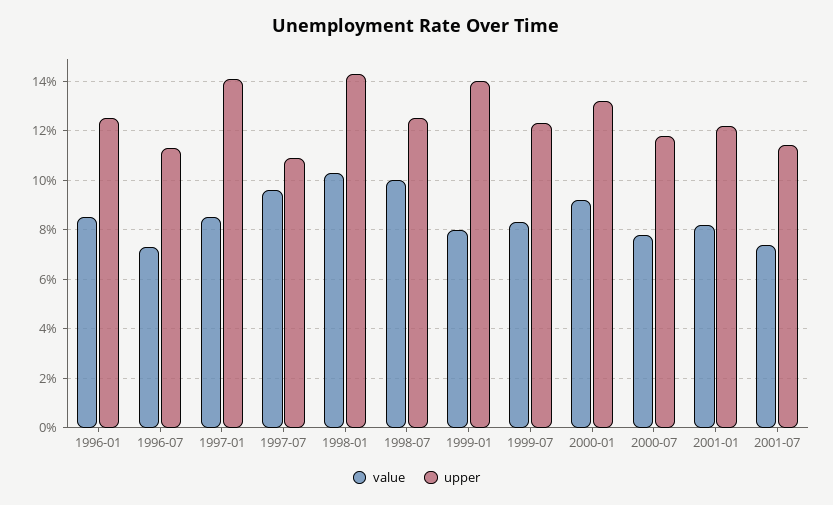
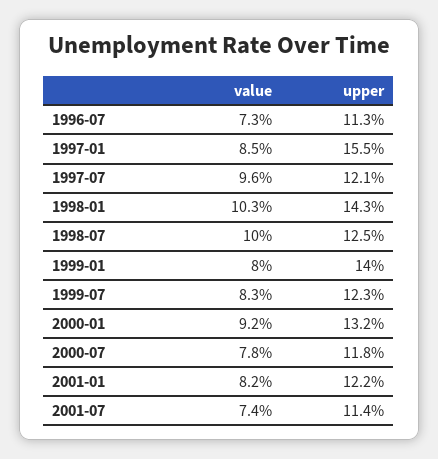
  {
    "value": {
-     "1996-01": 8.5,
      "1996-07": 7.3,
      "1997-01": 8.5,
      "1997-07": 9.6,
      "1998-01": 10.3,
      "1998-07": 10,
      "1999-01": 8,
      "1999-07": 8.3,
      "2000-01": 9.2,
      "2000-07": 7.8,
      "2001-01": 8.2,
      "2001-07": 7.4
    },
    "upper": {
-     "1996-01": 12.5,
      "1996-07": 11.3,
-     "1997-01": 14,
+     "1997-01": 15.5,
-     "1997-07": 11,
+     "1997-07": 12.1,
      "1998-01": 14.3,
      "1998-07": 12.5,
      "1999-01": 14,
      "1999-07": 12.3,
      "2000-01": 13.2,
      "2000-07": 11.8,
      "2001-01": 12.2,
      "2001-07": 11.4
    }
  }

